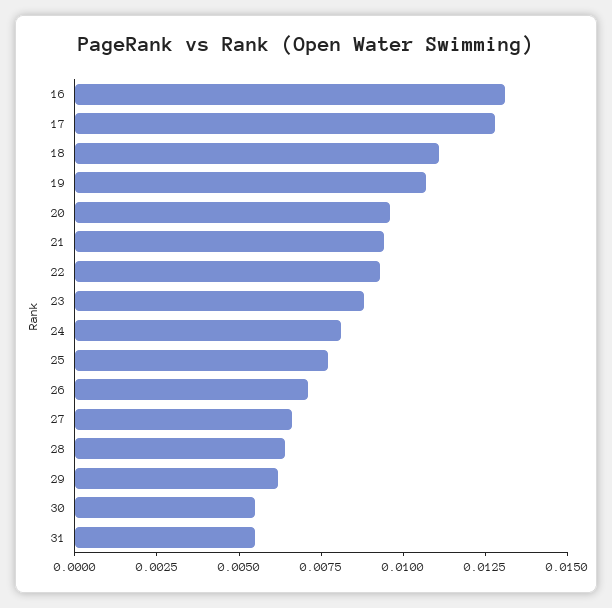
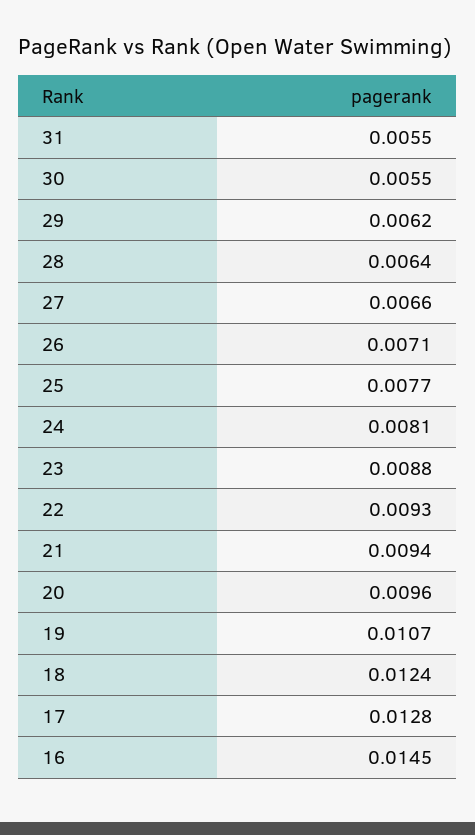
  {
-   "16": 0.013,
+   "16": 0.0145,
    "17": 0.0128,
-   "18": 0.011,
+   "18": 0.0124,
    "19": 0.0107,
    "20": 0.0096,
    "21": 0.0094,
    "22": 0.0093,
    "23": 0.0088,
    "24": 0.0081,
    "25": 0.0077,
    "26": 0.0071,
    "27": 0.0066,
    "28": 0.0064,
    "29": 0.0062,
    "30": 0.0055,
    "31": 0.0055
  }

